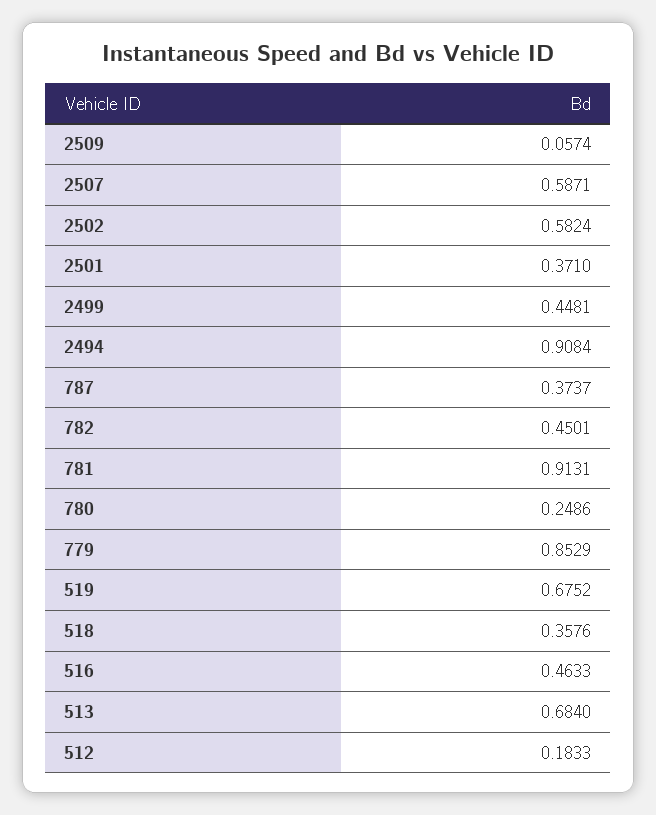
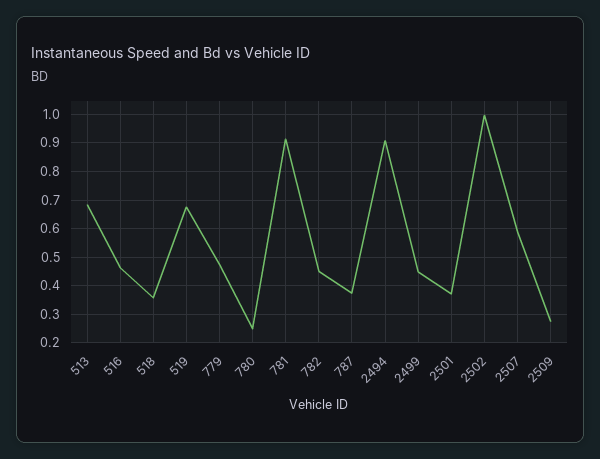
  {
-   "2509": 0.0574,
+   "2509": 0.275,
    "2507": 0.5871,
-   "2502": 0.5824,
+   "2502": 1,
    "2501": 0.371,
    "2499": 0.4481,
    "2494": 0.9084,
    "787": 0.3737,
    "782": 0.4501,
    "781": 0.9131,
    "780": 0.2486,
-   "779": 0.8529,
+   "779": 0.475,
    "519": 0.6752,
    "518": 0.3576,
    "516": 0.4633,
-   "513": 0.684,
+   "513": 0.684
-   "512": 0.1833
  }

